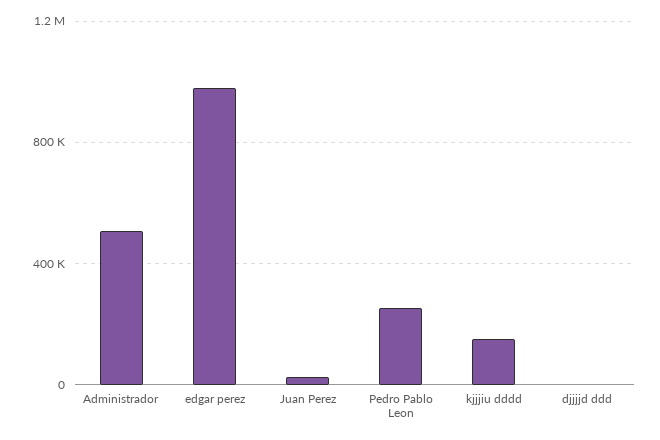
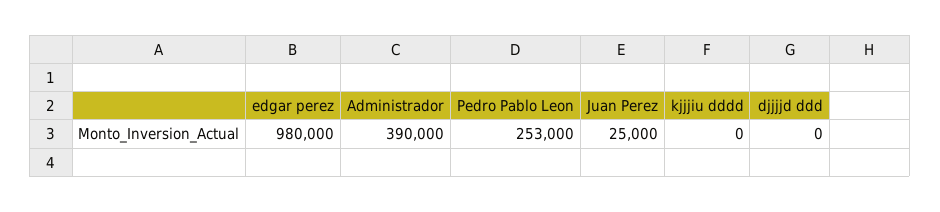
  {
-   "Administrador": 500000,
+   "Administrador": 390000,
    "edgar perez": 980000,
    "Juan Perez": 25000,
    "Pedro Pablo Leon": 253000,
-   "kjjjiu dddd": 150000,
+   "kjjjiu dddd": 0,
    "djjjjd ddd": 0
  }

